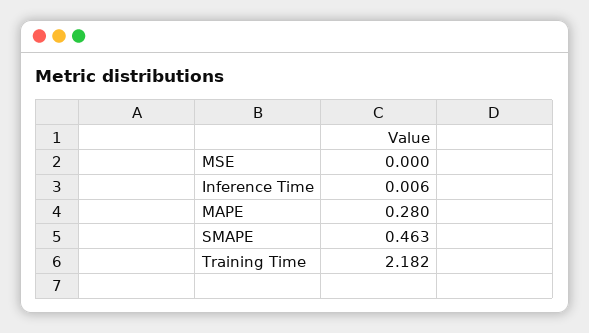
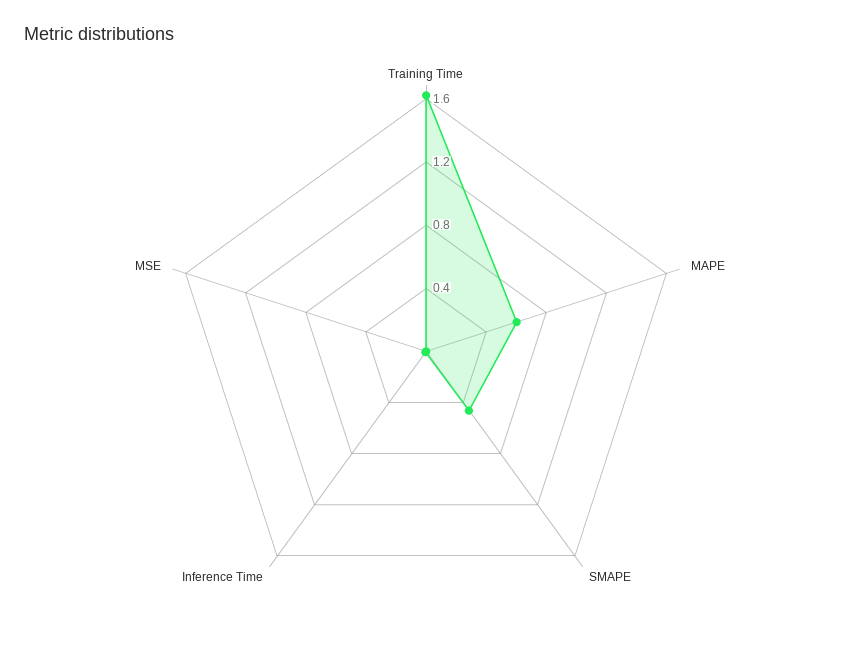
  {
    "MSE": 0,
    "Inference Time": 0.006,
-   "MAPE": 0.28,
+   "MAPE": 0.6,
    "SMAPE": 0.463,
-   "Training Time": 2.182
+   "Training Time": 1.6
  }

